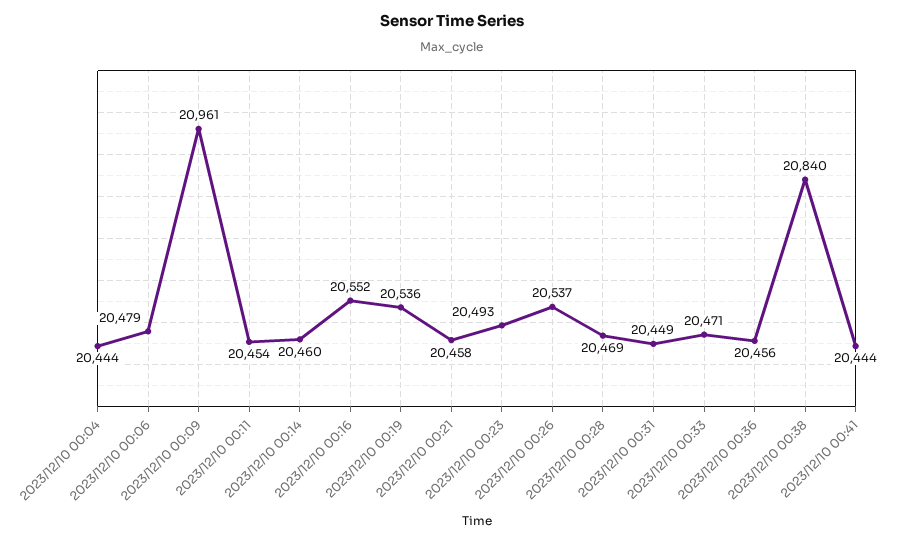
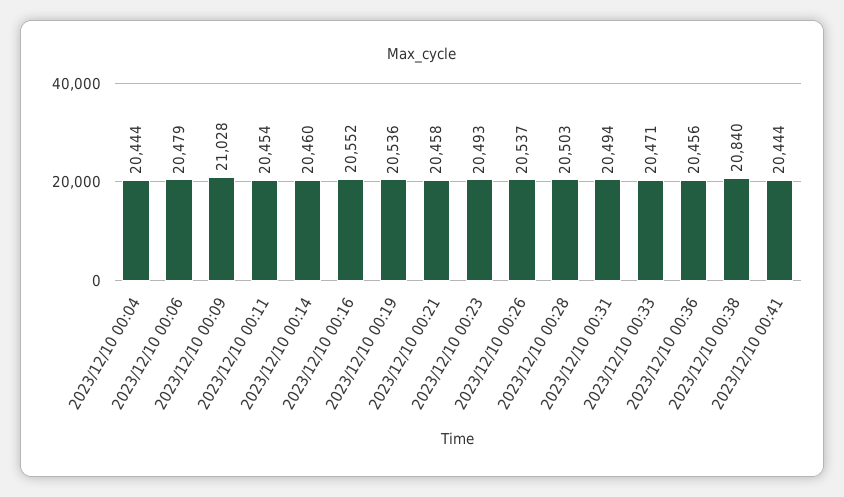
  {
    "2023/12/10 00:04": 20444,
    "2023/12/10 00:06": 20479,
-   "2023/12/10 00:09": 20961,
+   "2023/12/10 00:09": 21028,
    "2023/12/10 00:11": 20454,
    "2023/12/10 00:14": 20460,
    "2023/12/10 00:16": 20552,
    "2023/12/10 00:19": 20536,
    "2023/12/10 00:21": 20458,
    "2023/12/10 00:23": 20493,
    "2023/12/10 00:26": 20537,
-   "2023/12/10 00:28": 20469,
+   "2023/12/10 00:28": 20503,
-   "2023/12/10 00:31": 20449,
+   "2023/12/10 00:31": 20494,
    "2023/12/10 00:33": 20471,
    "2023/12/10 00:36": 20456,
    "2023/12/10 00:38": 20840,
    "2023/12/10 00:41": 20444
  }

